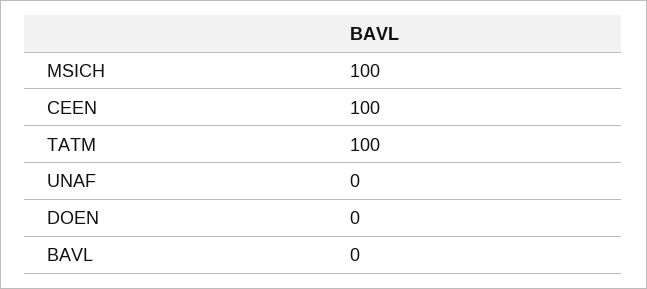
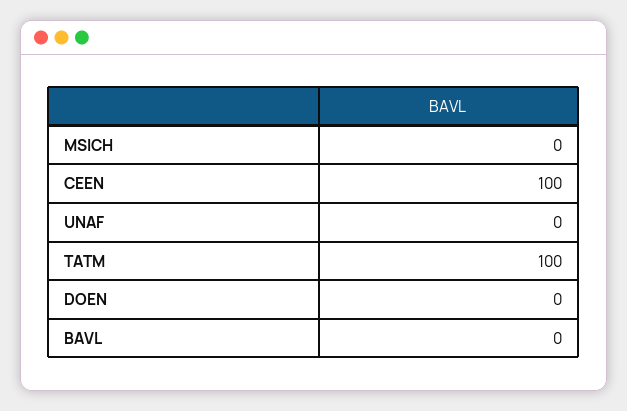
  {
-   "MSICH": 100,
+   "MSICH": 0,
    "CEEN": 100,
    "TATM": 100,
    "UNAF": 0,
    "DOEN": 0,
    "BAVL": 0
  }

